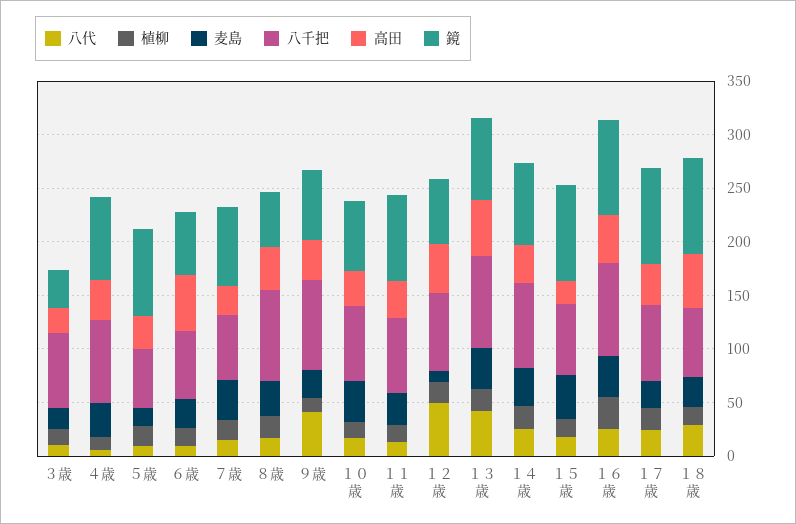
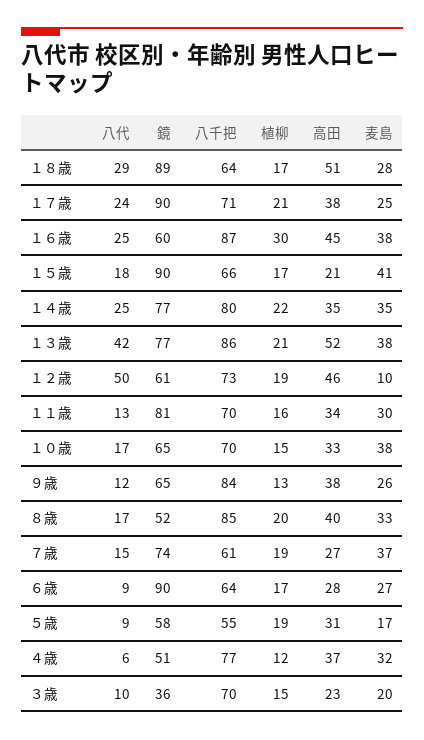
  {
    "八代": {
      "３歳": 10,
      "４歳": 6,
      "５歳": 9,
      "６歳": 9,
      "７歳": 15,
      "８歳": 17,
-     "９歳": 40,
+     "９歳": 12,
      "１０歳": 17,
      "１１歳": 13,
      "１２歳": 50,
      "１３歳": 42,
      "１４歳": 25,
      "１５歳": 18,
      "１６歳": 25,
      "１７歳": 24,
      "１８歳": 29
    },
    "植柳": {
      "３歳": 15,
      "４歳": 12,
      "５歳": 19,
      "６歳": 17,
      "７歳": 19,
      "８歳": 20,
      "９歳": 13,
      "１０歳": 15,
      "１１歳": 16,
      "１２歳": 19,
      "１３歳": 21,
      "１４歳": 22,
      "１５歳": 17,
      "１６歳": 30,
      "１７歳": 21,
      "１８歳": 17
    },
    "麦島": {
      "３歳": 20,
      "４歳": 32,
      "５歳": 17,
      "６歳": 27,
      "７歳": 37,
      "８歳": 33,
      "９歳": 26,
      "１０歳": 38,
      "１１歳": 30,
      "１２歳": 10,
      "１３歳": 38,
      "１４歳": 35,
      "１５歳": 41,
      "１６歳": 38,
      "１７歳": 25,
      "１８歳": 28
    },
    "八千把": {
      "３歳": 70,
      "４歳": 77,
      "５歳": 55,
      "６歳": 64,
      "７歳": 61,
      "８歳": 85,
      "９歳": 84,
      "１０歳": 70,
      "１１歳": 70,
      "１２歳": 73,
      "１３歳": 86,
      "１４歳": 80,
      "１５歳": 66,
      "１６歳": 87,
      "１７歳": 71,
      "１８歳": 64
    },
    "高田": {
      "３歳": 23,
      "４歳": 37,
      "５歳": 31,
-     "６歳": 50,
+     "６歳": 28,
      "７歳": 27,
      "８歳": 40,
      "９歳": 38,
      "１０歳": 33,
      "１１歳": 34,
      "１２歳": 46,
      "１３歳": 52,
      "１４歳": 35,
      "１５歳": 21,
      "１６歳": 45,
      "１７歳": 38,
      "１８歳": 51
    },
    "鏡": {
      "３歳": 36,
-     "４歳": 80,
+     "４歳": 51,
-     "５歳": 80,
+     "５歳": 58,
-     "６歳": 60,
+     "６歳": 90,
      "７歳": 74,
      "８歳": 52,
      "９歳": 65,
      "１０歳": 65,
      "１１歳": 81,
      "１２歳": 61,
      "１３歳": 77,
      "１４歳": 77,
      "１５歳": 90,
-     "１６歳": 90,
+     "１６歳": 60,
      "１７歳": 90,
      "１８歳": 89
    }
  }

